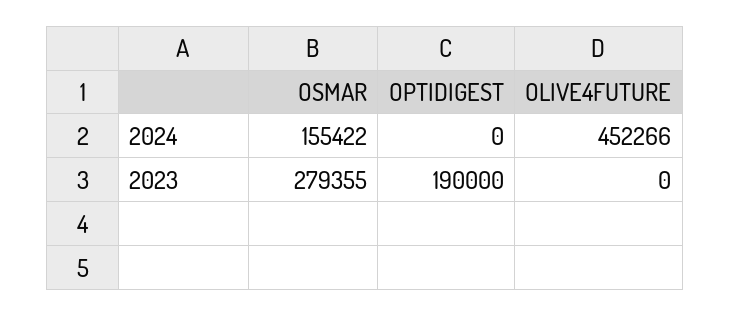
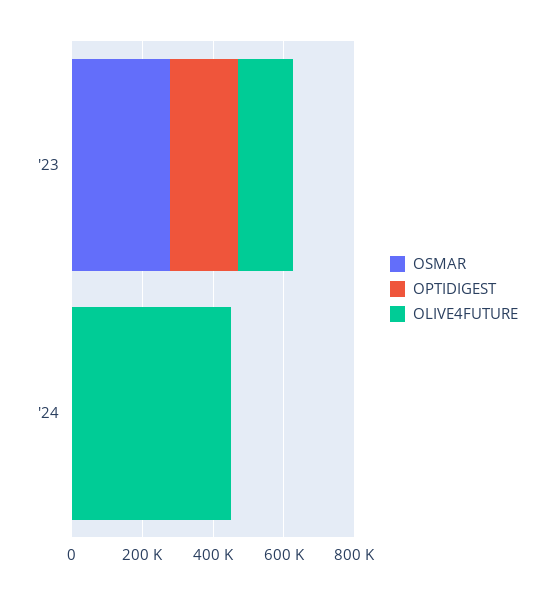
  {
    "OSMAR": {
-     "2024": 155422,
+     "2024": 0,
      "2023": 279355
    },
    "OPTIDIGEST": {
      "2024": 0,
      "2023": 190000
    },
    "OLIVE4FUTURE": {
      "2024": 452266,
-     "2023": 0
+     "2023": 150000
    }
  }

